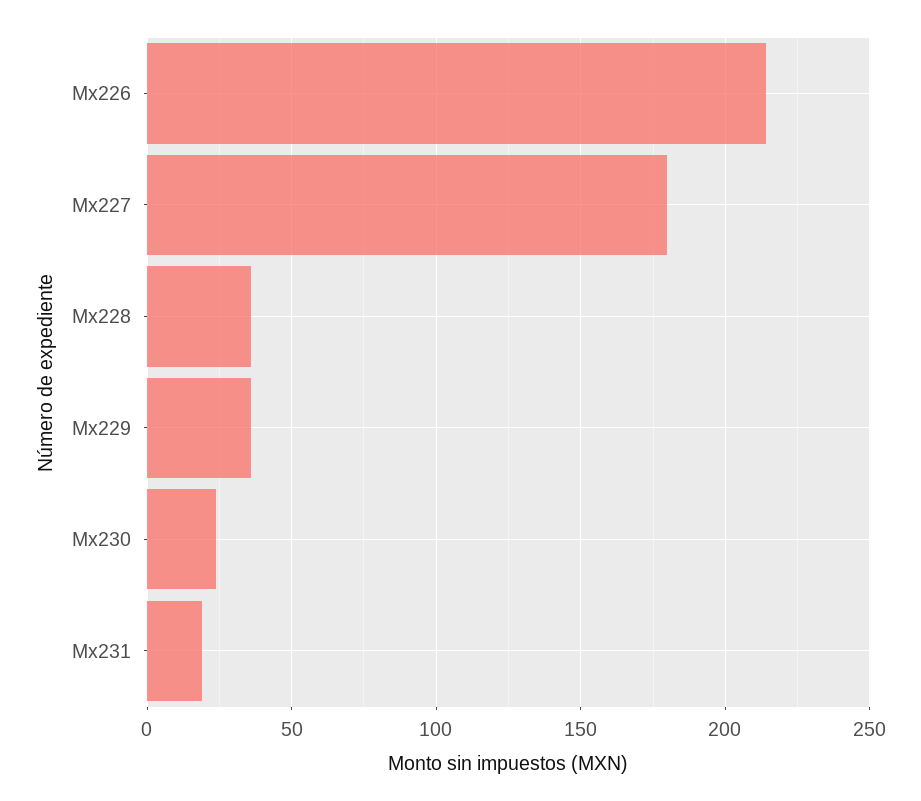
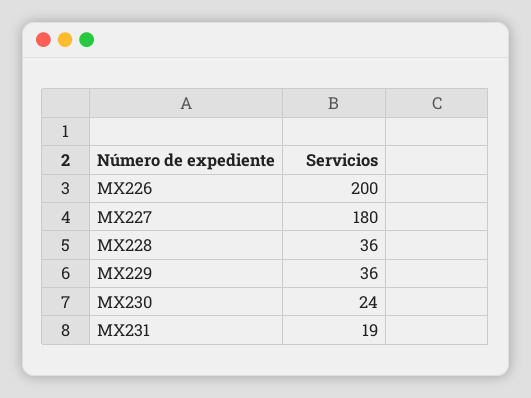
  {
-   "Mx226": 215,
+   "Mx226": 200,
    "Mx227": 180,
    "Mx228": 36,
    "Mx229": 36,
    "Mx230": 24,
    "Mx231": 19
  }

